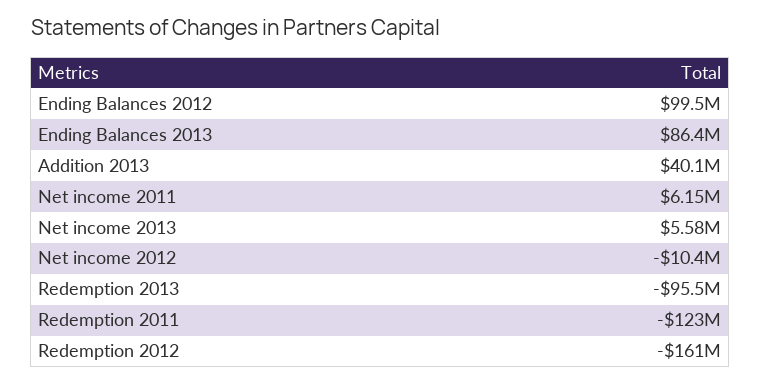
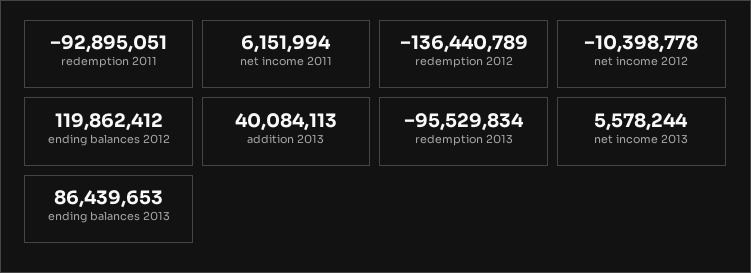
  {
-   "Ending Balances 2012": 99500000,
+   "Ending Balances 2012": 119862412,
    "Ending Balances 2013": 86439653,
    "Addition 2013": 40084113,
    "Net income 2011": 6151994,
    "Net income 2013": 5578244,
    "Net income 2012": -10398778,
    "Redemption 2013": -95529834,
-   "Redemption 2011": -123000000,
+   "Redemption 2011": -92895051,
-   "Redemption 2012": -161000000
+   "Redemption 2012": -136440789
  }

